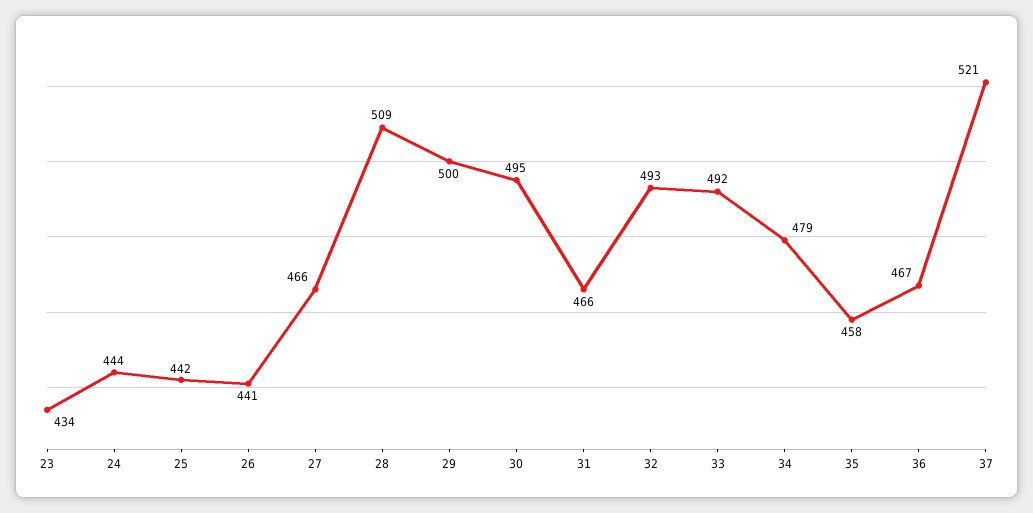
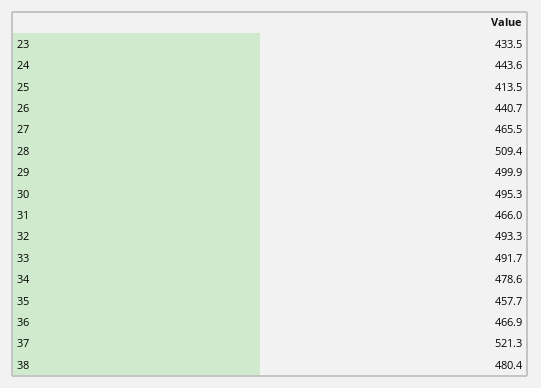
  {
    "23": 433.5,
    "24": 443.6,
-   "25": 442,
+   "25": 413.5,
    "26": 440.7,
    "27": 465.5,
    "28": 509.4,
    "29": 499.9,
    "30": 495.3,
    "31": 466,
    "32": 493.3,
    "33": 491.7,
    "34": 478.6,
    "35": 457.7,
    "36": 466.9,
-   "37": 521.3
+   "37": 521.3,
+   "38": 480.4
  }

